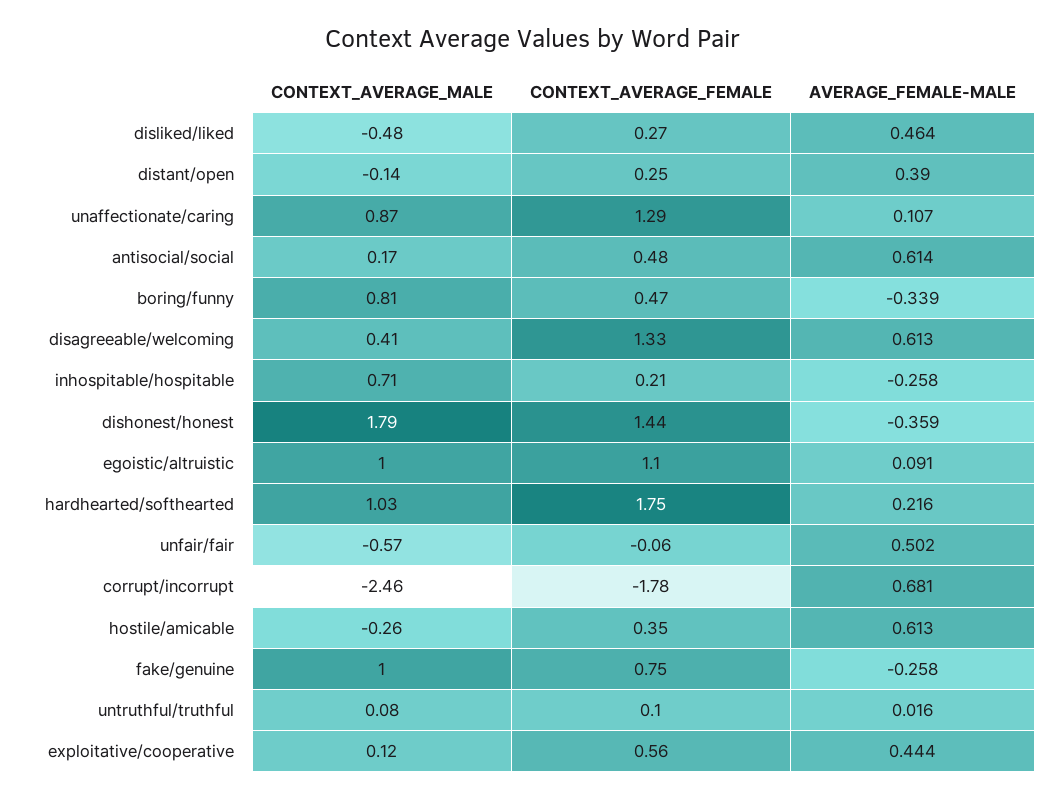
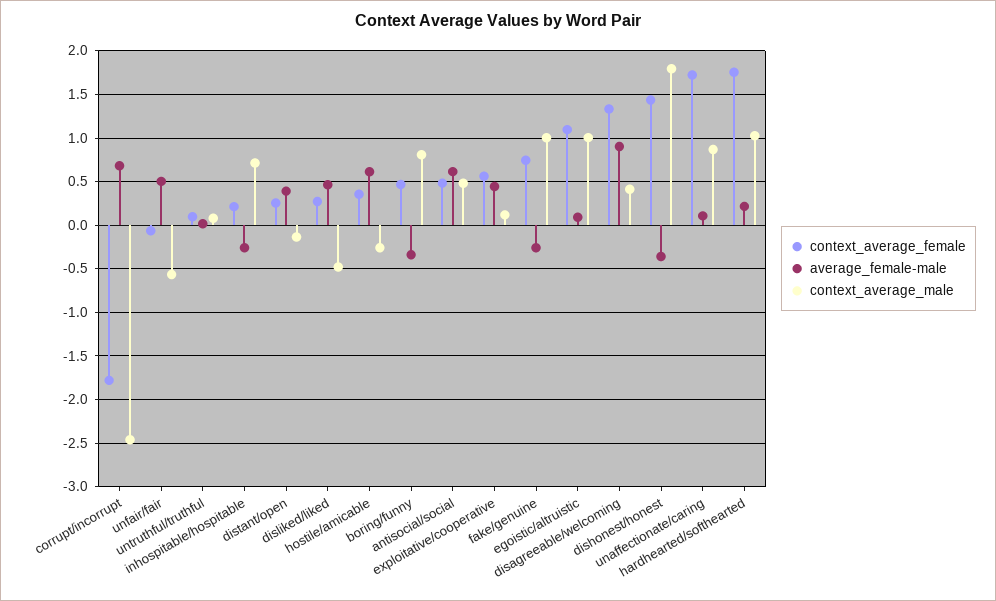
  {
    "CONTEXT_AVERAGE_MALE": {
      "disliked/liked": -0.48,
      "distant/open": -0.14,
      "unaffectionate/caring": 0.87,
-     "antisocial/social": 0.17,
+     "antisocial/social": 0.5,
      "boring/funny": 0.81,
      "disagreeable/welcoming": 0.41,
      "inhospitable/hospitable": 0.71,
      "dishonest/honest": 1.79,
      "egoistic/altruistic": 1,
      "hardhearted/softhearted": 1.03,
      "unfair/fair": -0.57,
      "corrupt/incorrupt": -2.46,
      "hostile/amicable": -0.26,
      "fake/genuine": 1,
      "untruthful/truthful": 0.08,
      "exploitative/cooperative": 0.12
    },
    "CONTEXT_AVERAGE_FEMALE": {
      "disliked/liked": 0.27,
      "distant/open": 0.25,
-     "unaffectionate/caring": 1.29,
+     "unaffectionate/caring": 1.7,
      "antisocial/social": 0.48,
      "boring/funny": 0.47,
      "disagreeable/welcoming": 1.33,
      "inhospitable/hospitable": 0.21,
      "dishonest/honest": 1.44,
      "egoistic/altruistic": 1.1,
      "hardhearted/softhearted": 1.75,
      "unfair/fair": -0.06,
      "corrupt/incorrupt": -1.78,
      "hostile/amicable": 0.35,
      "fake/genuine": 0.75,
      "untruthful/truthful": 0.1,
      "exploitative/cooperative": 0.56
    },
    "AVERAGE_FEMALE-MALE": {
      "disliked/liked": 0.464,
      "distant/open": 0.39,
      "unaffectionate/caring": 0.107,
      "antisocial/social": 0.614,
      "boring/funny": -0.339,
-     "disagreeable/welcoming": 0.613,
+     "disagreeable/welcoming": 0.9,
      "inhospitable/hospitable": -0.258,
      "dishonest/honest": -0.359,
      "egoistic/altruistic": 0.091,
      "hardhearted/softhearted": 0.216,
      "unfair/fair": 0.502,
      "corrupt/incorrupt": 0.681,
      "hostile/amicable": 0.613,
      "fake/genuine": -0.258,
      "untruthful/truthful": 0.016,
      "exploitative/cooperative": 0.444
    }
  }

